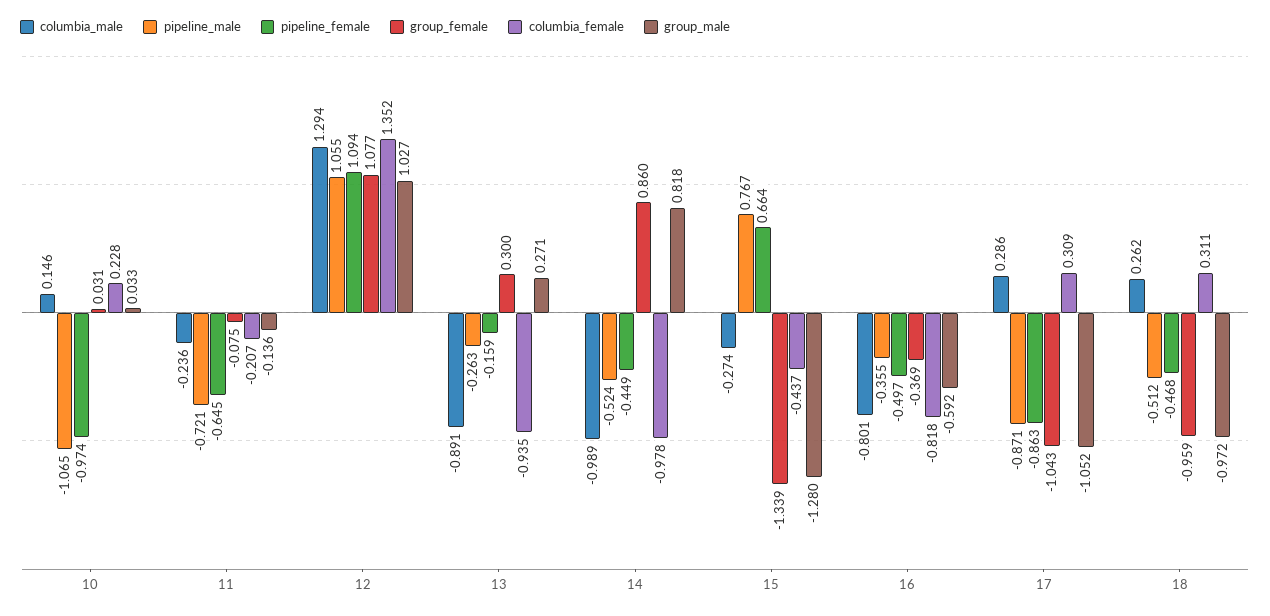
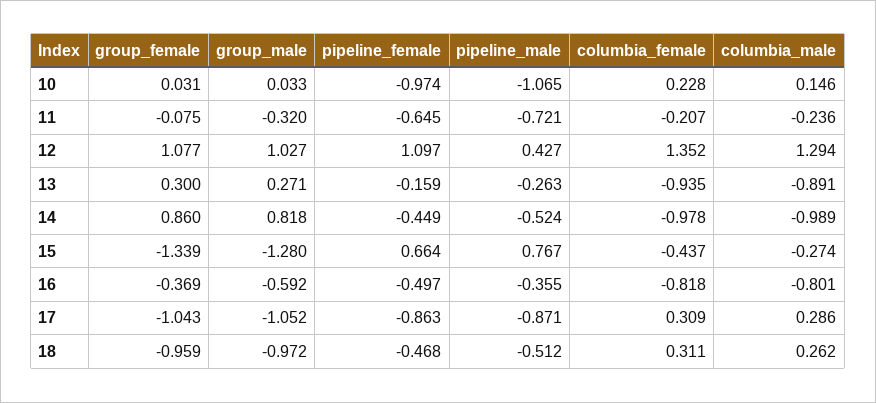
  {
    "columbia_male": {
      "10": 0.146,
      "11": -0.236,
      "12": 1.294,
      "13": -0.891,
      "14": -0.989,
      "15": -0.274,
      "16": -0.801,
      "17": 0.286,
      "18": 0.262
    },
    "pipeline_male": {
      "10": -1.065,
      "11": -0.721,
-     "12": 1.055,
+     "12": 0.427,
      "13": -0.263,
      "14": -0.524,
      "15": 0.767,
      "16": -0.355,
      "17": -0.871,
      "18": -0.512
    },
    "pipeline_female": {
      "10": -0.974,
      "11": -0.645,
-     "12": 1.094,
+     "12": 1.097,
      "13": -0.159,
      "14": -0.449,
      "15": 0.664,
      "16": -0.497,
      "17": -0.863,
      "18": -0.468
    },
    "group_female": {
      "10": 0.031,
      "11": -0.075,
      "12": 1.077,
      "13": 0.3,
      "14": 0.86,
      "15": -1.339,
      "16": -0.369,
      "17": -1.043,
      "18": -0.959
    },
    "columbia_female": {
      "10": 0.228,
      "11": -0.207,
      "12": 1.352,
      "13": -0.935,
      "14": -0.978,
      "15": -0.437,
      "16": -0.818,
      "17": 0.309,
      "18": 0.311
    },
    "group_male": {
      "10": 0.033,
-     "11": -0.136,
+     "11": -0.32,
      "12": 1.027,
      "13": 0.271,
      "14": 0.818,
      "15": -1.28,
      "16": -0.592,
      "17": -1.052,
      "18": -0.972
    }
  }

